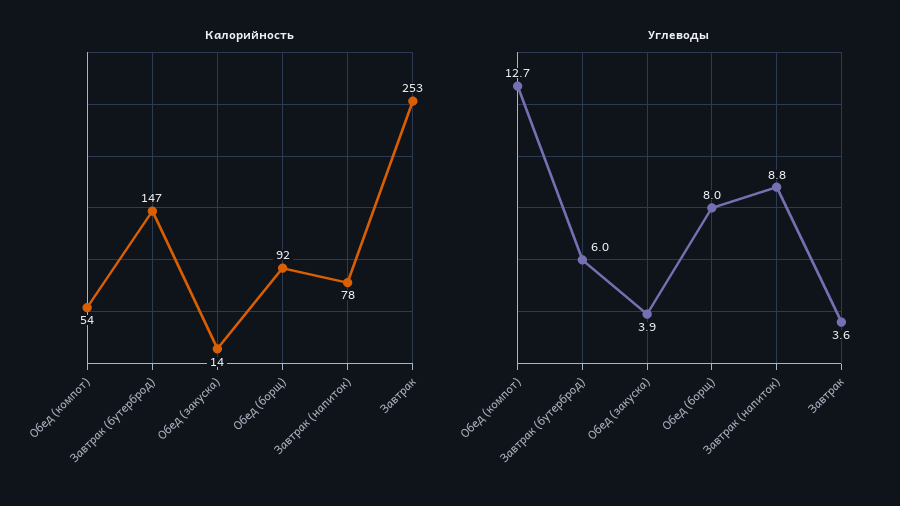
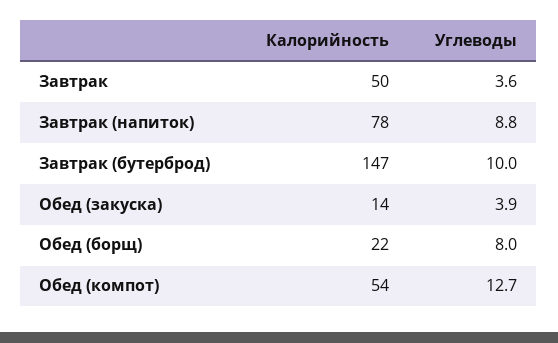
  {
    "Калорийность": {
      "Обед (компот)": 54,
      "Завтрак (бутерброд)": 147,
      "Обед (закуска)": 14,
-     "Обед (борщ)": 92,
+     "Обед (борщ)": 22,
      "Завтрак (напиток)": 78,
-     "Завтрак": 253
+     "Завтрак": 50
    },
    "Углеводы": {
      "Обед (компот)": 12.7,
-     "Завтрак (бутерброд)": 6,
+     "Завтрак (бутерброд)": 10,
      "Обед (закуска)": 3.9,
      "Обед (борщ)": 8,
      "Завтрак (напиток)": 8.8,
      "Завтрак": 3.6
    }
  }

